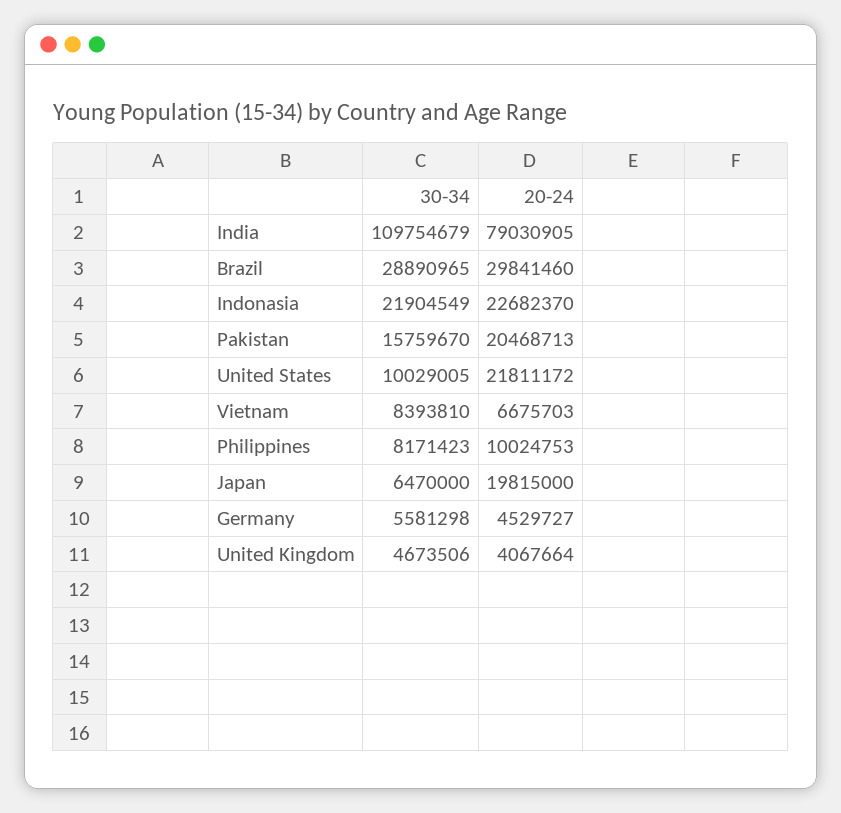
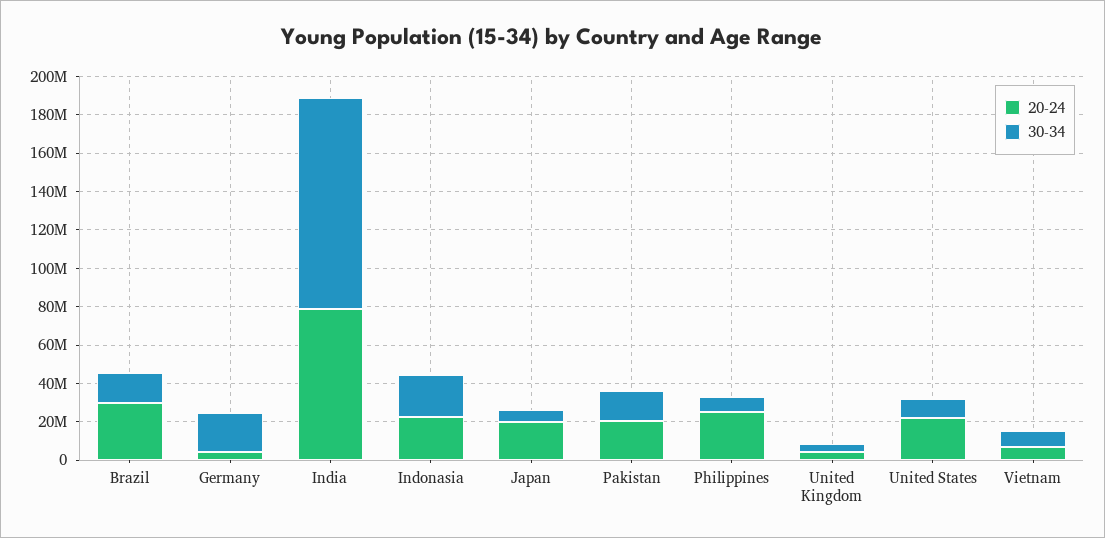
  {
    "30-34": {
      "India": 109754679,
-     "Brazil": 28890965,
+     "Brazil": 15000000,
      "Indonasia": 21904549,
      "Pakistan": 15759670,
      "United States": 10029005,
      "Vietnam": 8393810,
      "Philippines": 8171423,
      "Japan": 6470000,
-     "Germany": 5581298,
+     "Germany": 20000000,
      "United Kingdom": 4673506
    },
    "20-24": {
      "India": 79030905,
      "Brazil": 29841460,
      "Indonasia": 22682370,
      "Pakistan": 20468713,
      "United States": 21811172,
      "Vietnam": 6675703,
-     "Philippines": 10024753,
+     "Philippines": 25000000,
      "Japan": 19815000,
      "Germany": 4529727,
      "United Kingdom": 4067664
    }
  }

